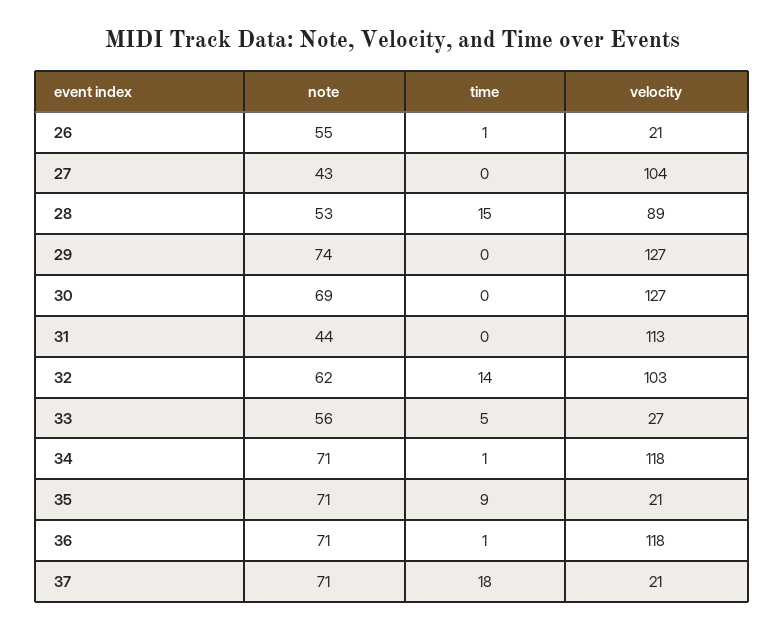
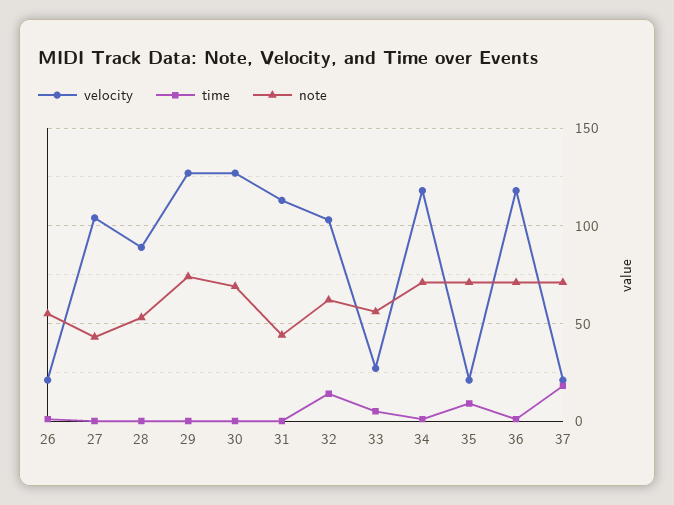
  {
    "note": {
      "26": 55,
      "27": 43,
      "28": 53,
      "29": 74,
      "30": 69,
      "31": 44,
      "32": 62,
      "33": 56,
      "34": 71,
      "35": 71,
      "36": 71,
      "37": 71
    },
    "time": {
      "26": 1,
      "27": 0,
-     "28": 15,
+     "28": 0,
      "29": 0,
      "30": 0,
      "31": 0,
      "32": 14,
      "33": 5,
      "34": 1,
      "35": 9,
      "36": 1,
      "37": 18
    },
    "velocity": {
      "26": 21,
      "27": 104,
      "28": 89,
      "29": 127,
      "30": 127,
      "31": 113,
      "32": 103,
      "33": 27,
      "34": 118,
      "35": 21,
      "36": 118,
      "37": 21
    }
  }

